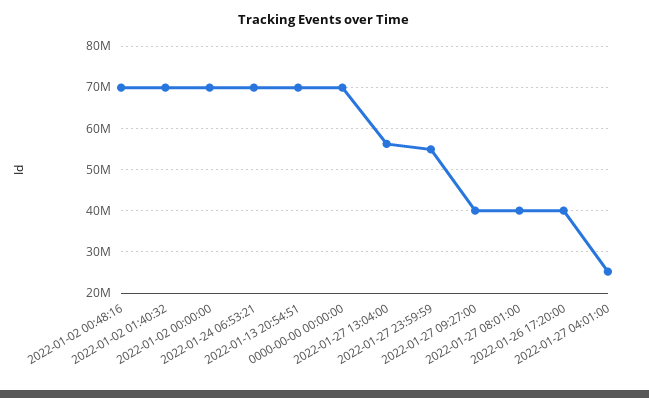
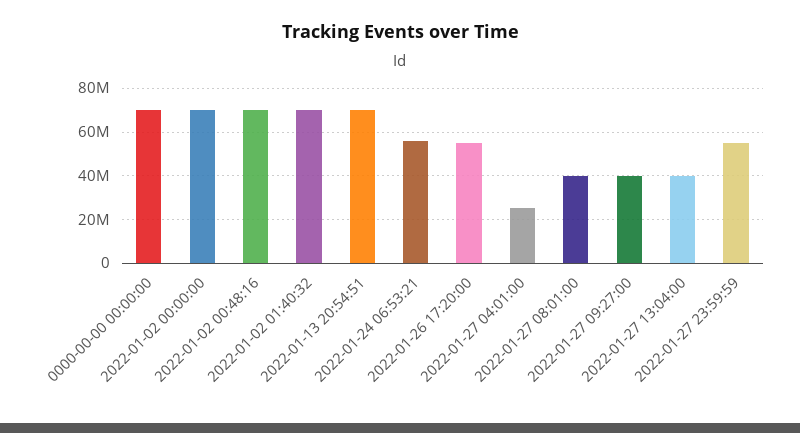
  {
    "2022-01-02 00:48:16": 70000000,
    "2022-01-02 01:40:32": 70000000,
    "2022-01-02 00:00:00": 70000000,
-   "2022-01-24 06:53:21": 70000000,
+   "2022-01-24 06:53:21": 55000000,
    "2022-01-13 20:54:51": 70000000,
    "0000-00-00 00:00:00": 70000000,
-   "2022-01-27 13:04:00": 56000000,
+   "2022-01-27 13:04:00": 40000000,
    "2022-01-27 23:59:59": 54000000,
    "2022-01-27 09:27:00": 40000000,
    "2022-01-27 08:01:00": 40000000,
-   "2022-01-26 17:20:00": 40000000,
+   "2022-01-26 17:20:00": 55000000,
    "2022-01-27 04:01:00": 26000000
  }

